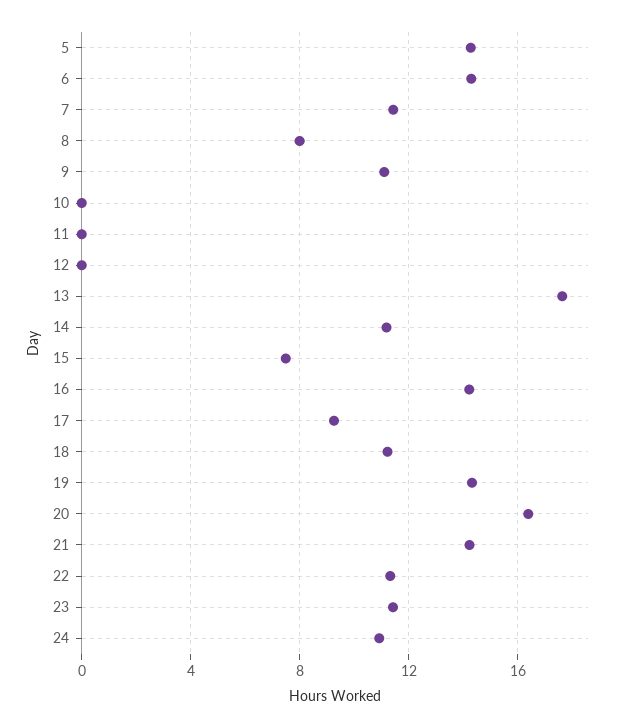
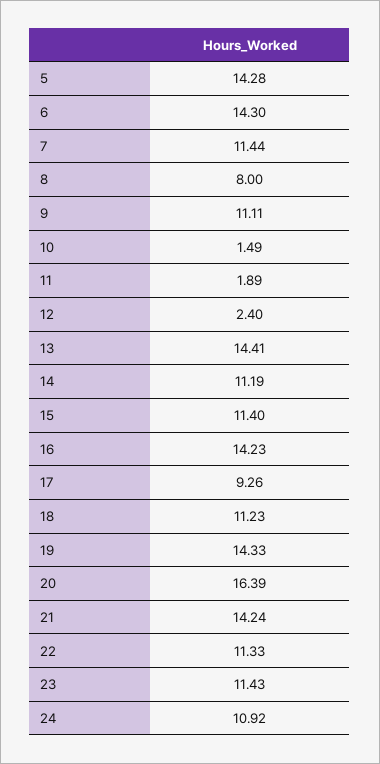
  {
    "5": 14.28,
    "6": 14.3,
    "7": 11.44,
    "8": 8,
    "9": 11.11,
-   "10": 0,
+   "10": 1.49,
-   "11": 0,
+   "11": 1.89,
-   "12": 0,
+   "12": 2.4,
-   "13": 17.5,
+   "13": 14.41,
    "14": 11.19,
-   "15": 7.5,
+   "15": 11.4,
    "16": 14.23,
    "17": 9.26,
    "18": 11.23,
    "19": 14.33,
    "20": 16.39,
    "21": 14.24,
    "22": 11.33,
    "23": 11.43,
    "24": 10.92
  }

